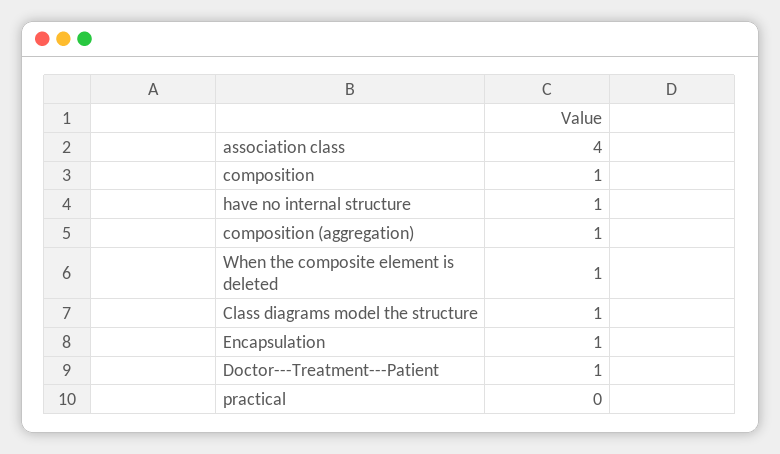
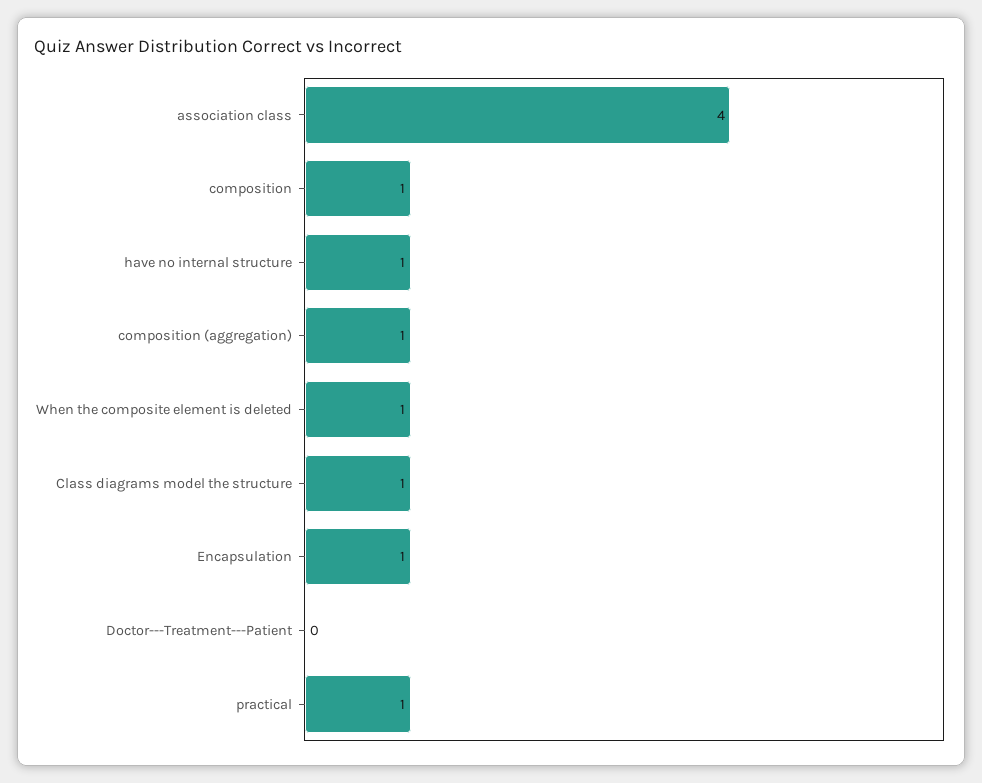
  {
    "association class": 4,
    "composition": 1,
    "have no internal structure": 1,
    "composition (aggregation)": 1,
    "When the composite element is deleted": 1,
    "Class diagrams model the structure": 1,
    "Encapsulation": 1,
-   "Doctor---Treatment---Patient": 1,
+   "Doctor---Treatment---Patient": 0,
-   "practical": 0
+   "practical": 1
  }

